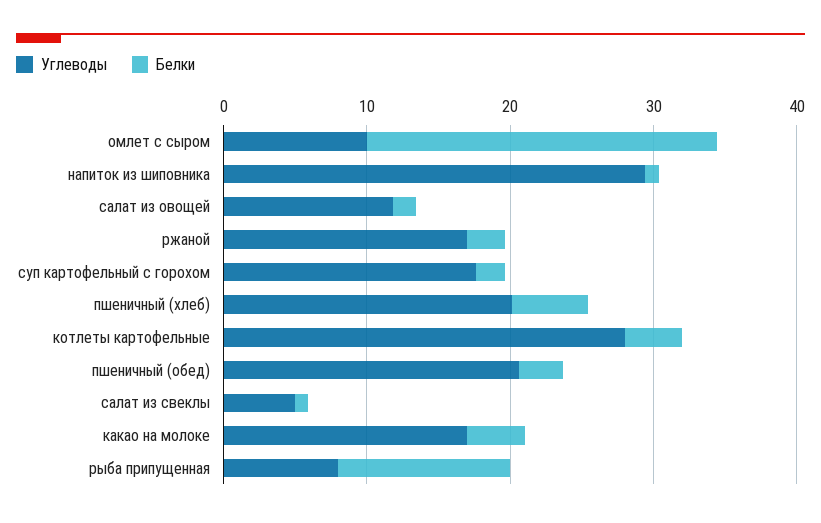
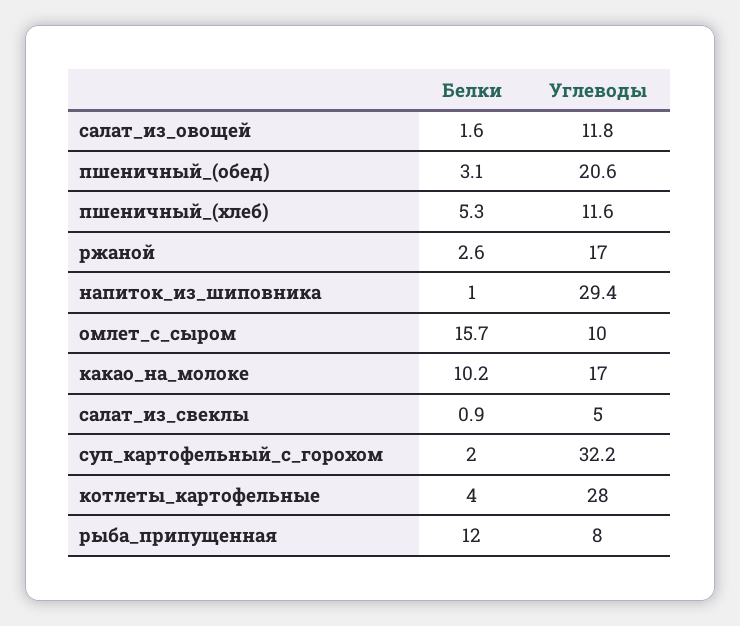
  {
    "Углеводы": {
      "омлет с сыром": 10,
      "напиток из шиповника": 29.4,
      "салат из овощей": 11.8,
      "ржаной": 17,
-     "суп картофельный с горохом": 18,
+     "суп картофельный с горохом": 32.2,
-     "пшеничный (хлеб)": 20,
+     "пшеничный (хлеб)": 11.6,
      "котлеты картофельные": 28,
      "пшеничный (обед)": 20.6,
      "салат из свеклы": 5,
      "какао на молоке": 17,
      "рыба припущенная": 8
    },
    "Белки": {
-     "омлет с сыром": 24,
+     "омлет с сыром": 15.7,
      "напиток из шиповника": 1,
      "салат из овощей": 1.6,
      "ржаной": 2.6,
      "суп картофельный с горохом": 2,
      "пшеничный (хлеб)": 5.3,
      "котлеты картофельные": 4,
      "пшеничный (обед)": 3.1,
      "салат из свеклы": 0.9,
-     "какао на молоке": 4,
+     "какао на молоке": 10.2,
      "рыба припущенная": 12
    }
  }

